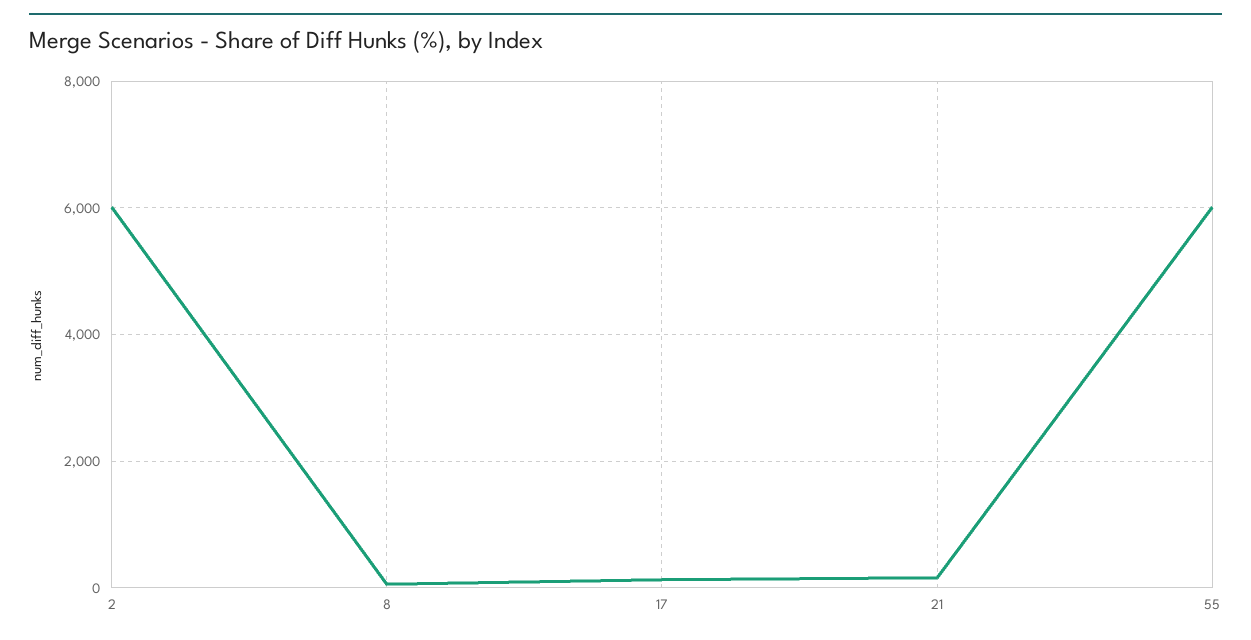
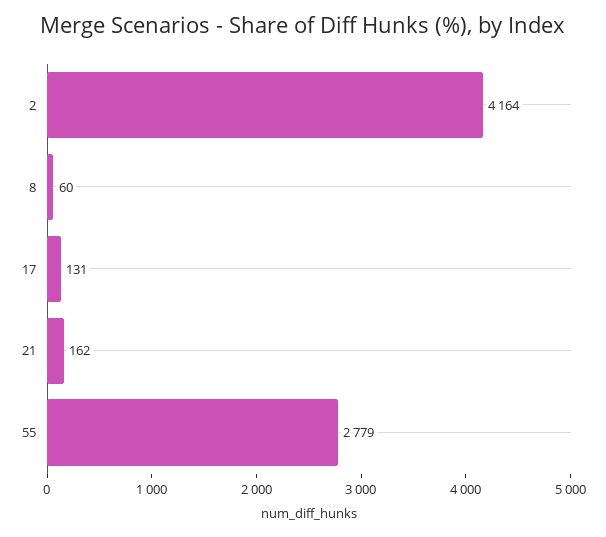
  {
-   "2": 6000,
+   "2": 4164,
    "8": 60,
    "17": 131,
    "21": 162,
-   "55": 6000
+   "55": 2779
  }

